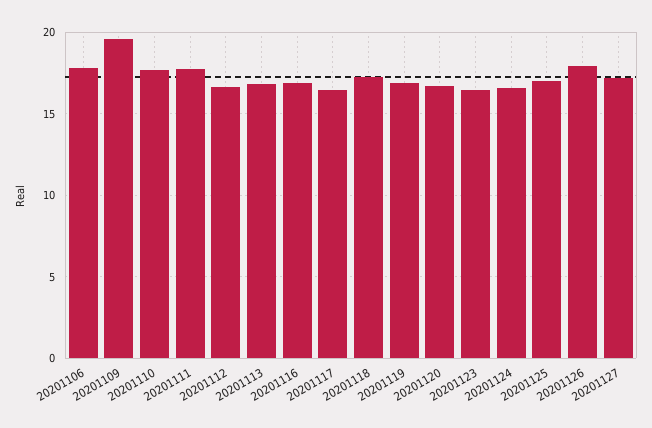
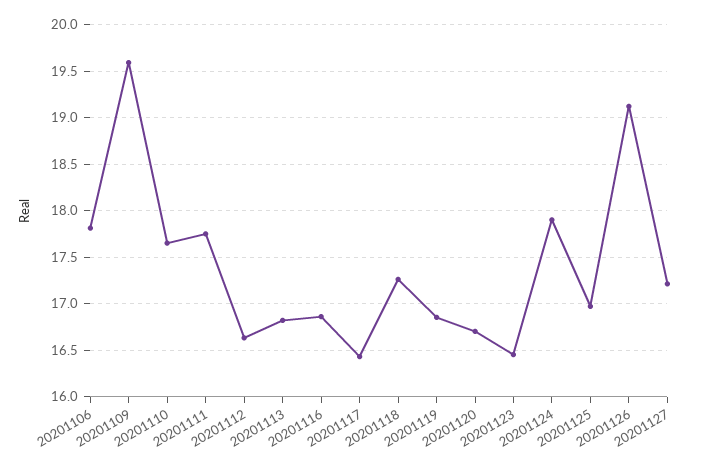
  {
    "20201106": 17.8,
    "20201109": 19.6,
    "20201110": 17.7,
    "20201111": 17.8,
    "20201112": 16.6,
    "20201113": 16.8,
    "20201116": 16.9,
    "20201117": 16.4,
    "20201118": 17.3,
    "20201119": 16.9,
    "20201120": 16.7,
    "20201123": 16.5,
-   "20201124": 16.5,
+   "20201124": 17.9,
    "20201125": 17,
-   "20201126": 18,
+   "20201126": 19.1,
    "20201127": 17.2
  }

